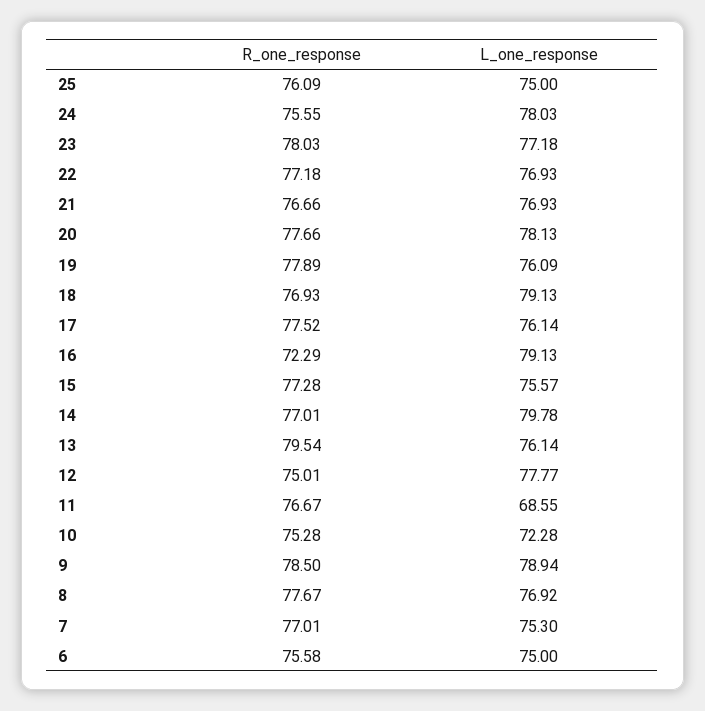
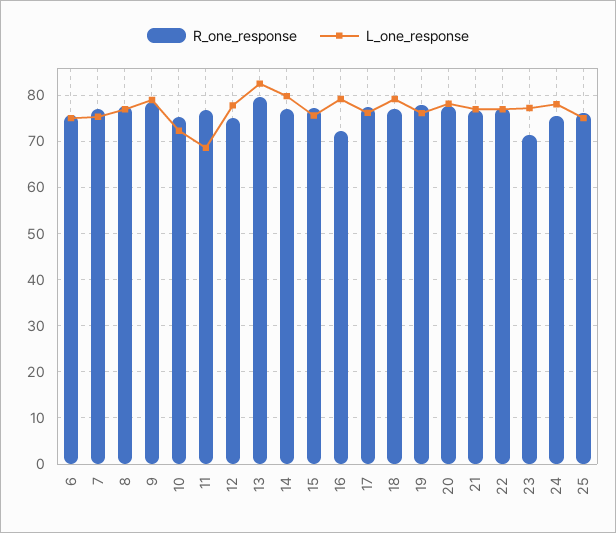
  {
    "R_one_response": {
      "25": 76.09,
      "24": 75.55,
-     "23": 78.03,
+     "23": 72,
      "22": 77.18,
      "21": 76.66,
      "20": 77.66,
      "19": 77.89,
      "18": 76.93,
      "17": 77.52,
      "16": 72.29,
      "15": 77.28,
      "14": 77.01,
      "13": 79.54,
      "12": 75.01,
      "11": 76.67,
      "10": 75.28,
      "9": 78.5,
      "8": 77.67,
      "7": 77.01,
      "6": 75.58
    },
    "L_one_response": {
      "25": 75,
      "24": 78.03,
      "23": 77.18,
      "22": 76.93,
      "21": 76.93,
      "20": 78.13,
      "19": 76.09,
      "18": 79.13,
      "17": 76.14,
      "16": 79.13,
      "15": 75.57,
      "14": 79.78,
-     "13": 76.14,
+     "13": 82,
      "12": 77.77,
      "11": 68.55,
      "10": 72.28,
      "9": 78.94,
      "8": 76.92,
      "7": 75.3,
      "6": 75
    }
  }

